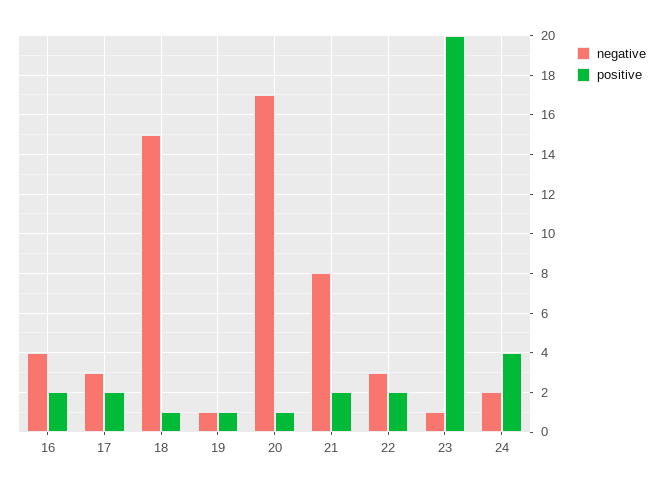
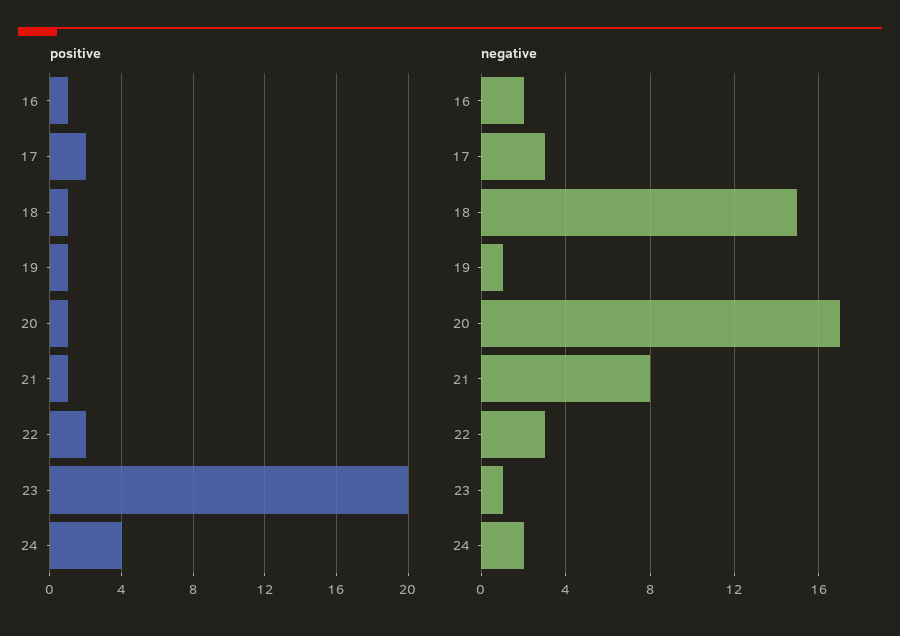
  {
    "negative": {
-     "16": 4,
+     "16": 2,
      "17": 3,
      "18": 15,
      "19": 1,
      "20": 17,
      "21": 8,
      "22": 3,
      "23": 1,
      "24": 2
    },
    "positive": {
-     "16": 2,
+     "16": 1,
      "17": 2,
      "18": 1,
      "19": 1,
      "20": 1,
-     "21": 2,
+     "21": 1,
      "22": 2,
      "23": 20,
      "24": 4
    }
  }

